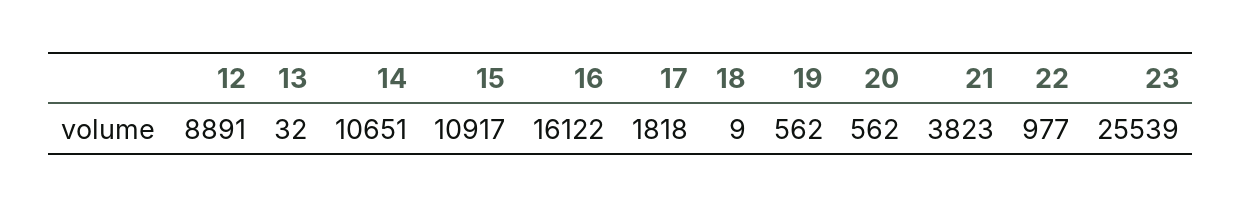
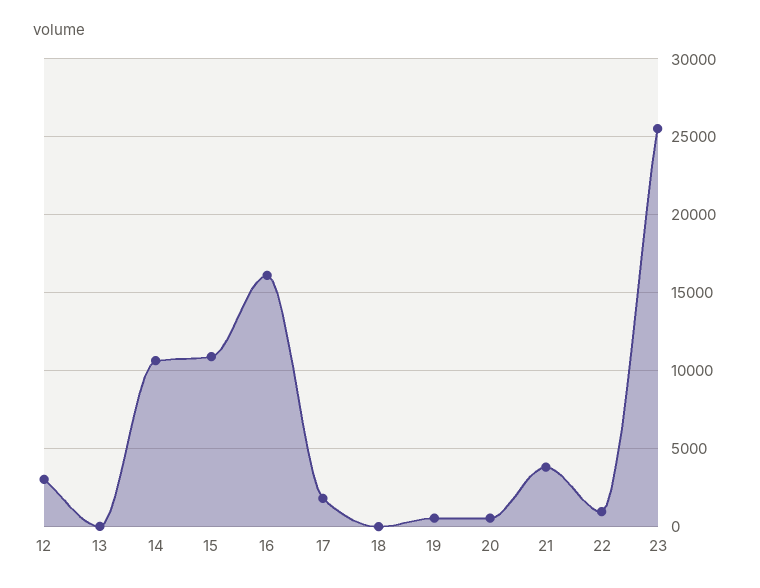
  {
-   "12": 8891,
+   "12": 3000,
    "13": 32,
    "14": 10651,
    "15": 10917,
    "16": 16122,
    "17": 1818,
    "18": 9,
    "19": 562,
    "20": 562,
    "21": 3823,
    "22": 977,
    "23": 25539
  }

